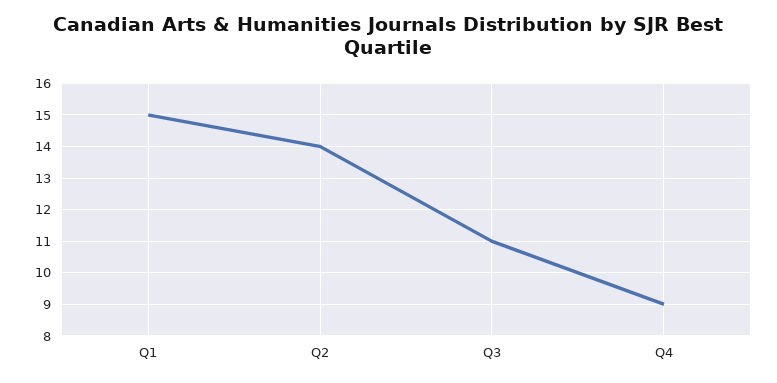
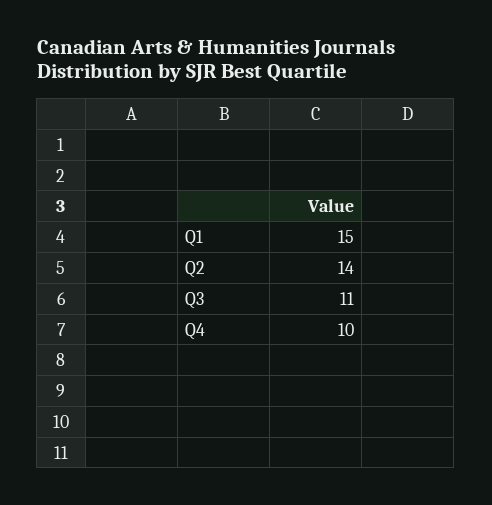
  {
    "Q1": 15,
    "Q2": 14,
    "Q3": 11,
-   "Q4": 9
+   "Q4": 10
  }

